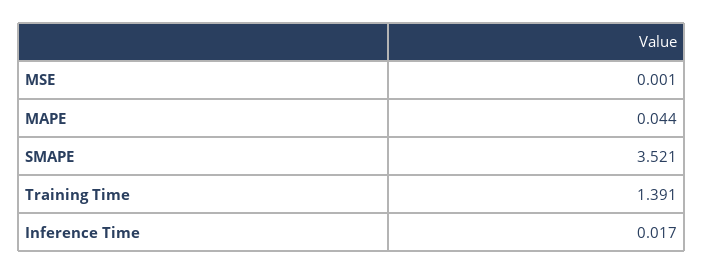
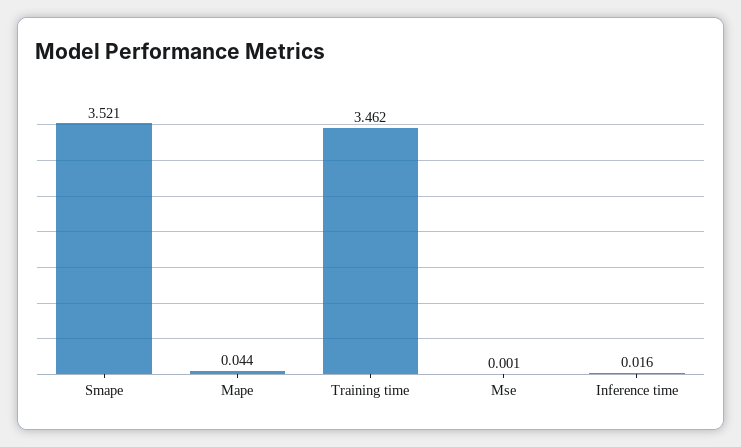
  {
    "MSE": 0.001,
    "MAPE": 0.044,
    "SMAPE": 3.521,
-   "Training Time": 1.391,
+   "Training Time": 3.462,
-   "Inference Time": 0.017
+   "Inference Time": 0.016
  }

